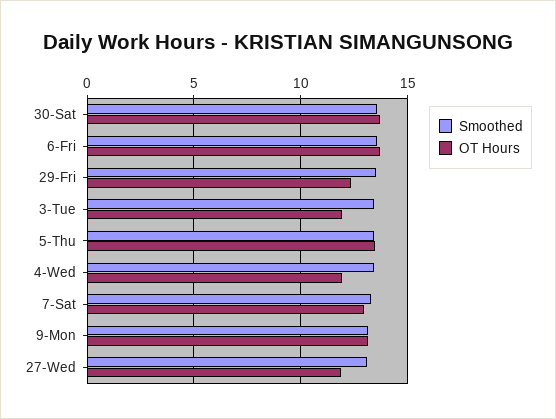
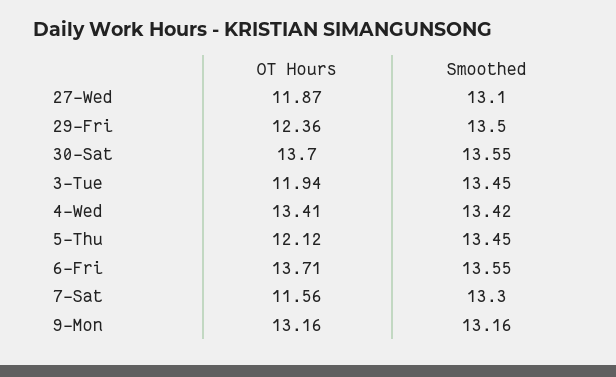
  {
    "Smoothed": {
      "30-Sat": 13.55,
      "6-Fri": 13.55,
      "29-Fri": 13.5,
      "3-Tue": 13.45,
      "5-Thu": 13.45,
      "4-Wed": 13.42,
      "7-Sat": 13.3,
      "9-Mon": 13.16,
      "27-Wed": 13.1
    },
    "OT Hours": {
      "30-Sat": 13.7,
      "6-Fri": 13.71,
      "29-Fri": 12.36,
      "3-Tue": 11.94,
-     "5-Thu": 13.5,
+     "5-Thu": 12.12,
-     "4-Wed": 12,
+     "4-Wed": 13.41,
-     "7-Sat": 13,
+     "7-Sat": 11.56,
      "9-Mon": 13.16,
      "27-Wed": 11.87
    }
  }

